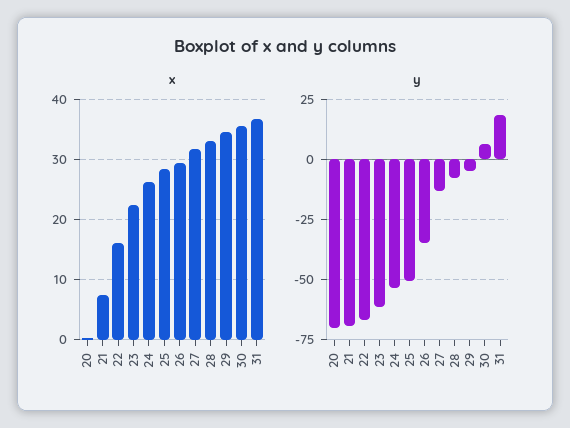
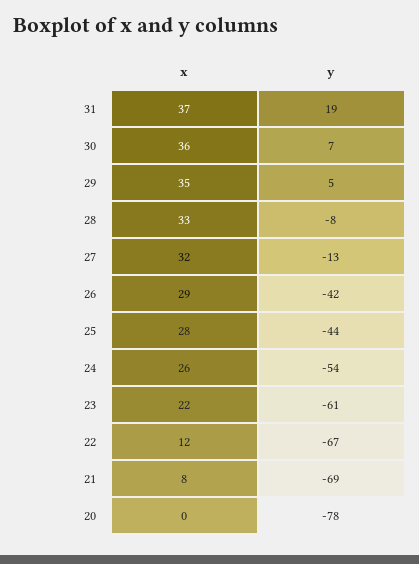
  {
    "x": {
      "20": 0,
      "21": 8,
-     "22": 16,
+     "22": 12,
      "23": 22,
      "24": 26,
      "25": 28,
      "26": 29,
      "27": 32,
      "28": 33,
      "29": 35,
      "30": 36,
      "31": 37
    },
    "y": {
-     "20": -70,
+     "20": -78,
      "21": -69,
      "22": -67,
      "23": -61,
      "24": -54,
-     "25": -50,
+     "25": -44,
-     "26": -35,
+     "26": -42,
      "27": -13,
      "28": -8,
-     "29": -5,
+     "29": 5,
      "30": 7,
      "31": 19
    }
  }

